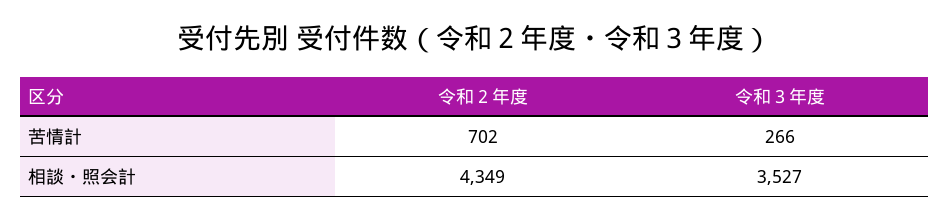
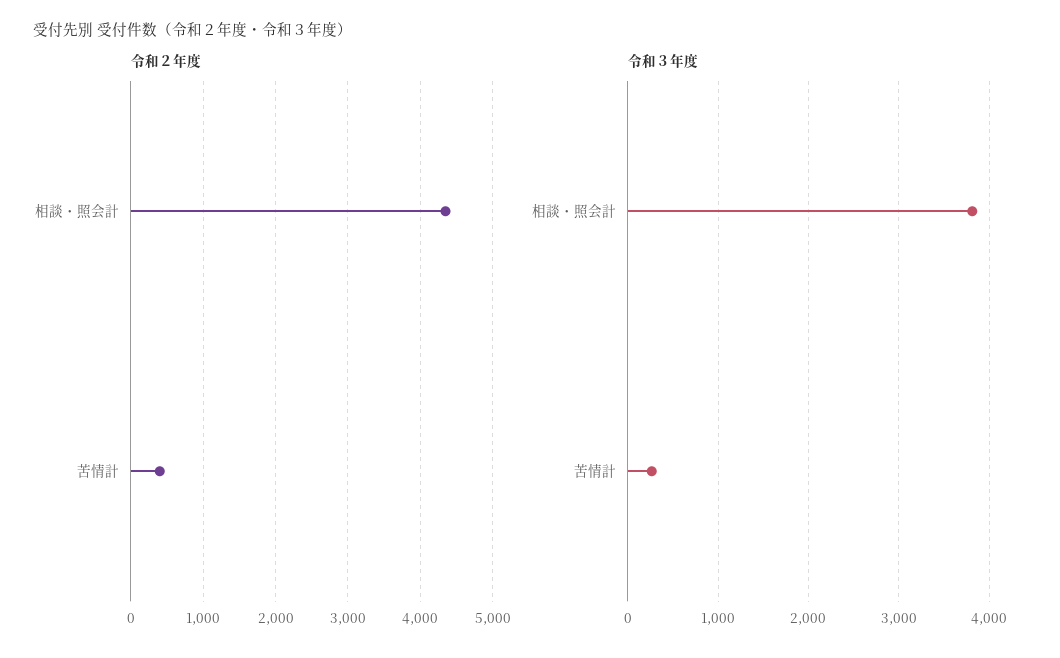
  {
    "令和２年度": {
-     "苦情計": 702,
+     "苦情計": 400,
      "相談・照会計": 4349
    },
    "令和３年度": {
      "苦情計": 266,
-     "相談・照会計": 3527
+     "相談・照会計": 3800
    }
  }

